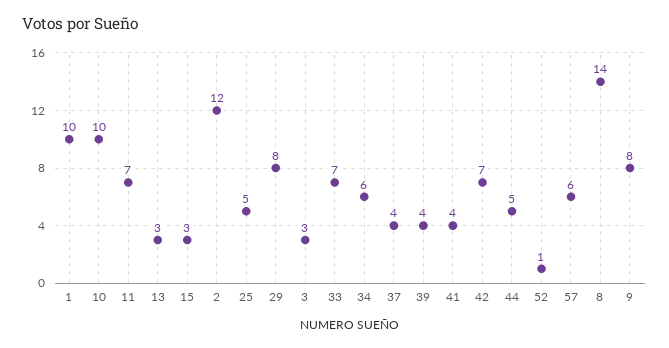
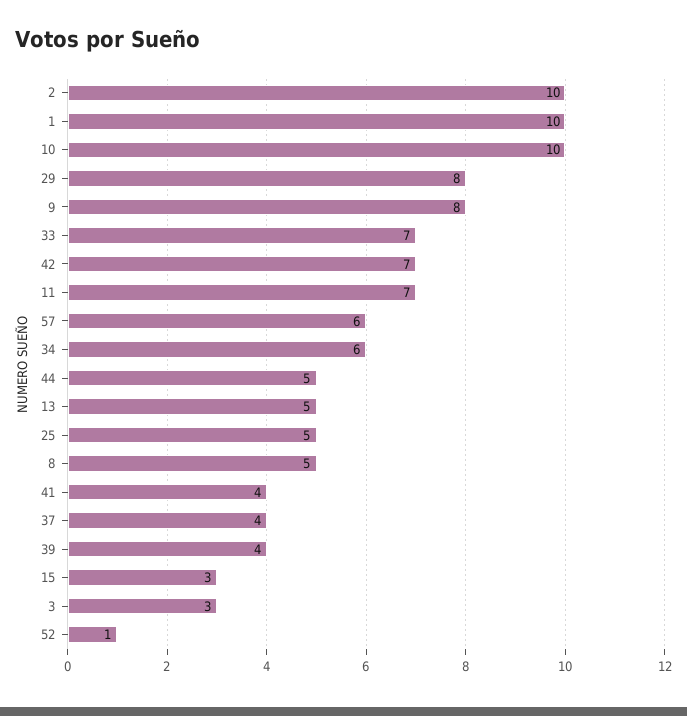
  {
    "1": 10,
    "10": 10,
    "11": 7,
-   "13": 3,
+   "13": 5,
    "15": 3,
-   "2": 12,
+   "2": 10,
    "25": 5,
    "29": 8,
    "3": 3,
    "33": 7,
    "34": 6,
    "37": 4,
    "39": 4,
    "41": 4,
    "42": 7,
    "44": 5,
    "52": 1,
    "57": 6,
-   "8": 14,
+   "8": 5,
    "9": 8
  }

